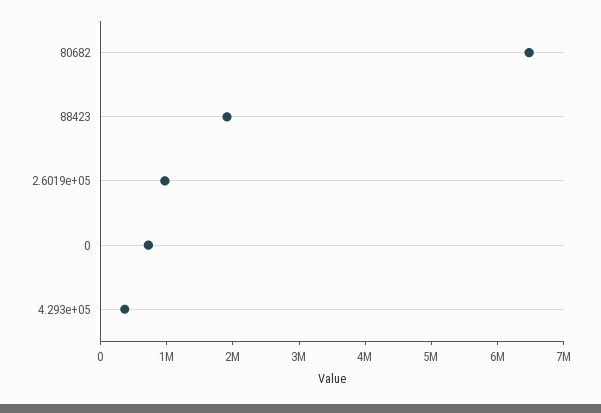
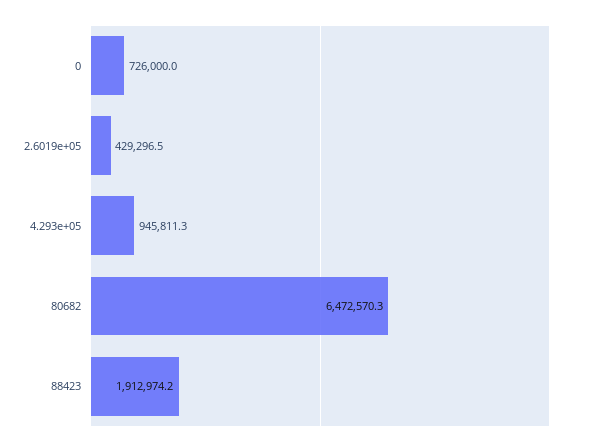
  {
    "80682": 6472570.3,
    "88423": 1912974.2,
-   "2.6019e+05": 1000000,
+   "2.6019e+05": 429296.5,
    "0": 726000,
-   "4.293e+05": 400000
+   "4.293e+05": 945811.3
  }

